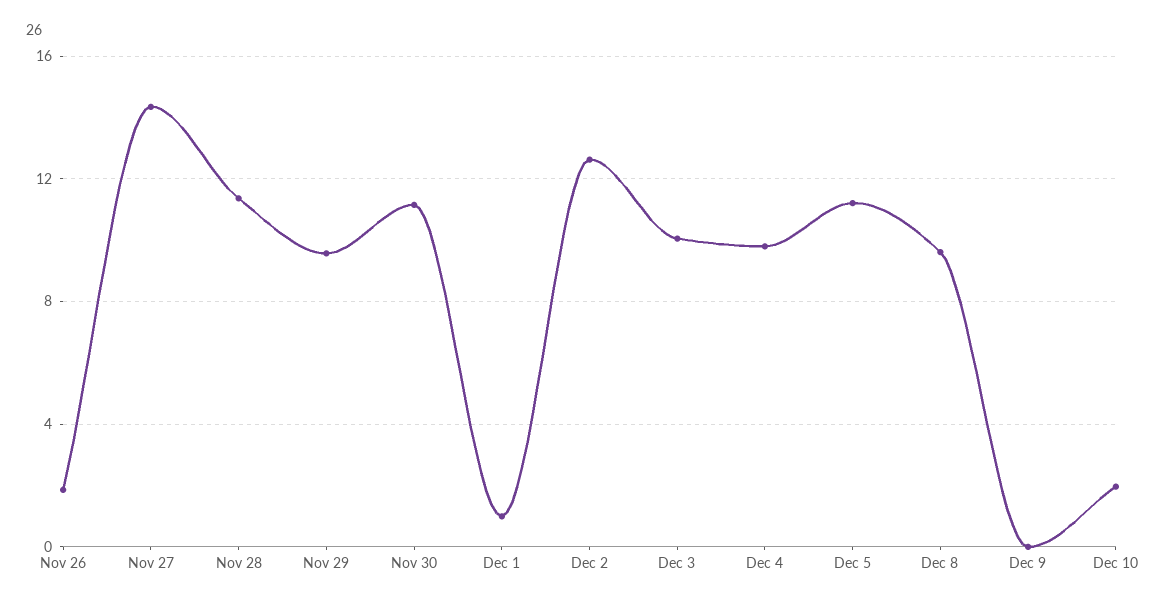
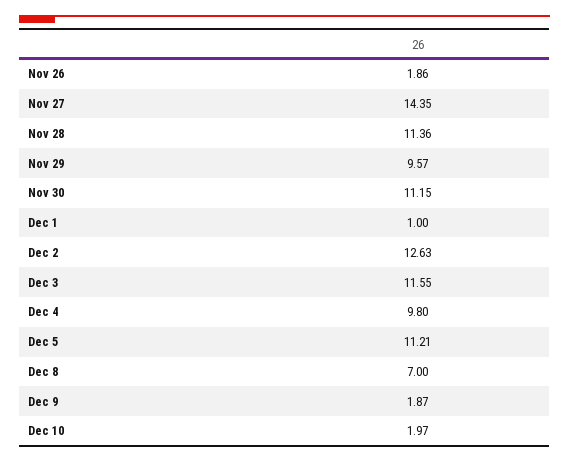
  {
    "Nov 26": 1.86,
    "Nov 27": 14.35,
    "Nov 28": 11.36,
    "Nov 29": 9.57,
    "Nov 30": 11.15,
    "Dec 1": 1,
    "Dec 2": 12.63,
-   "Dec 3": 10,
+   "Dec 3": 11.55,
    "Dec 4": 9.8,
    "Dec 5": 11.21,
-   "Dec 8": 9.5,
+   "Dec 8": 7,
-   "Dec 9": 0,
+   "Dec 9": 1.87,
    "Dec 10": 1.97
  }

